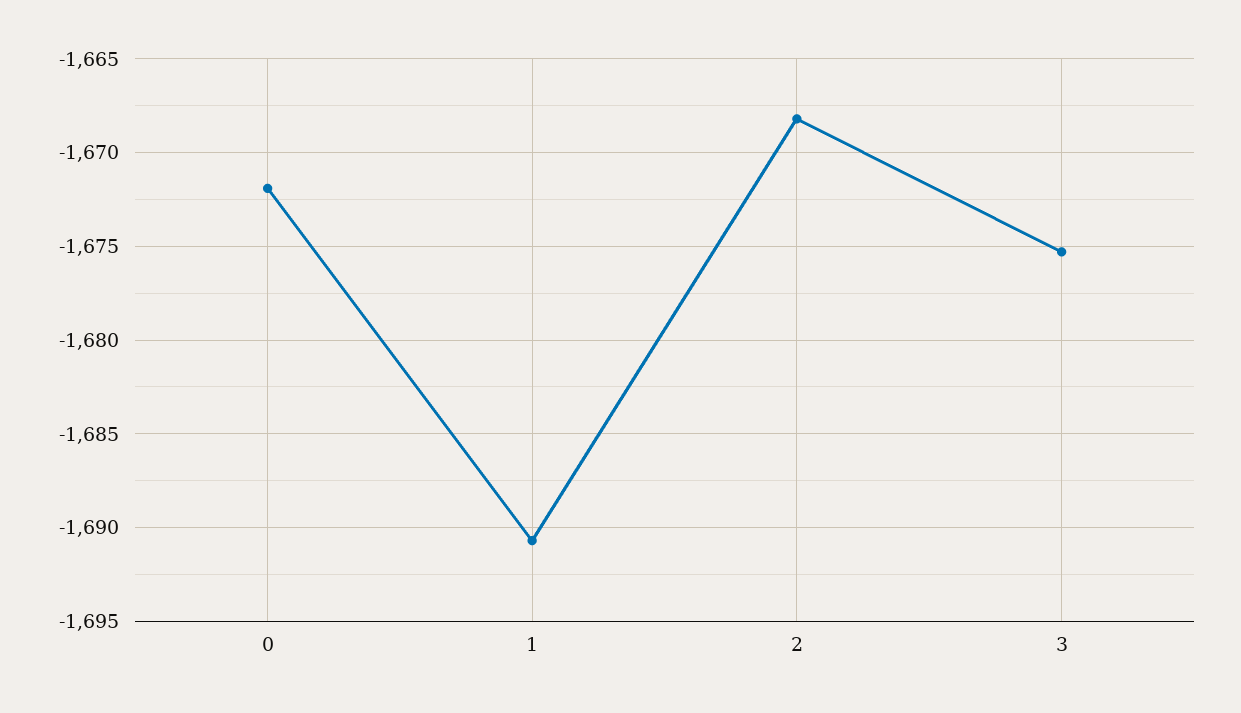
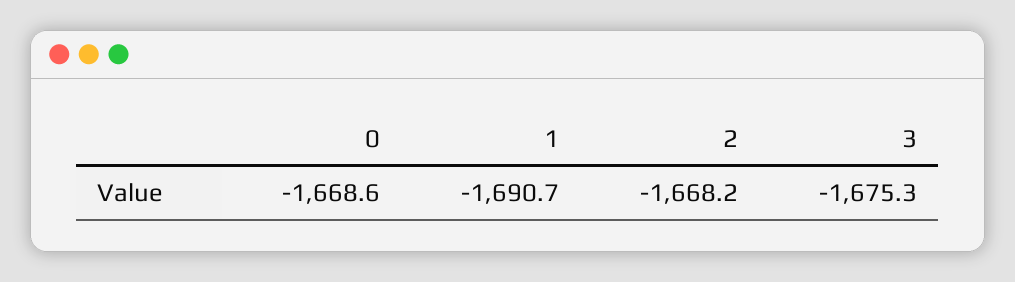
  {
-   "0": -1672,
+   "0": -1668.6,
    "1": -1690.7,
    "2": -1668.2,
    "3": -1675.3
  }

